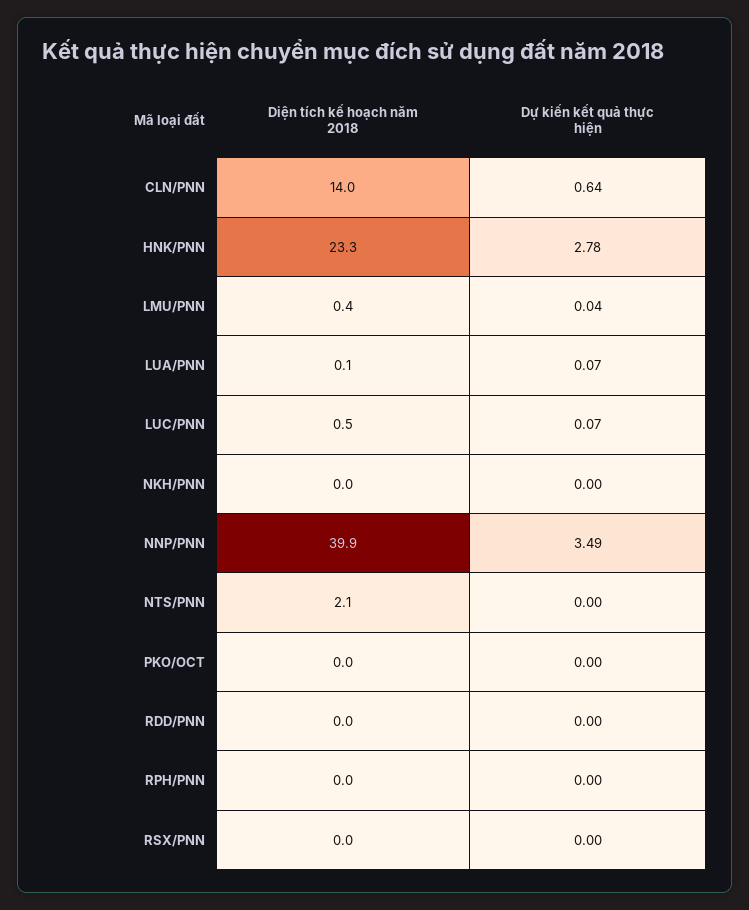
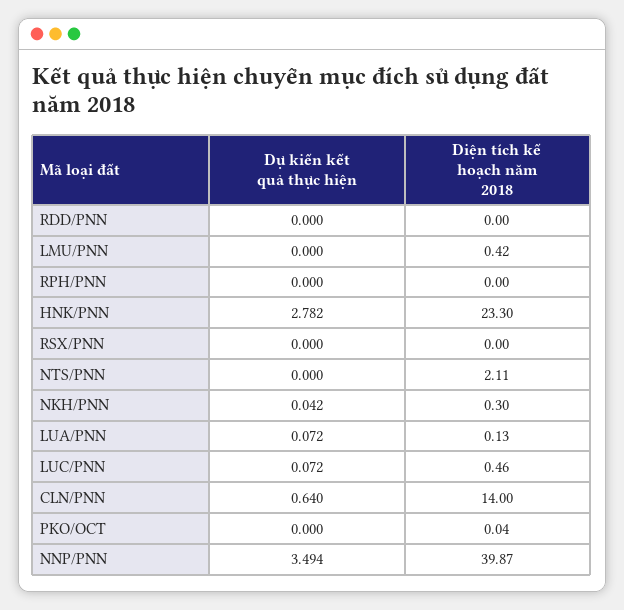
  {
    "Diện tích kế hoạch năm 2018": {
      "CLN/PNN": 14,
      "HNK/PNN": 23.3,
      "LMU/PNN": 0.42,
      "LUA/PNN": 0.13,
      "LUC/PNN": 0.46,
-     "NKH/PNN": 0,
+     "NKH/PNN": 0.3,
      "NNP/PNN": 39.87,
      "NTS/PNN": 2.11,
      "PKO/OCT": 0.04,
      "RDD/PNN": 0,
      "RPH/PNN": 0,
      "RSX/PNN": 0
    },
    "Dự kiến kết quả thực hiện": {
      "CLN/PNN": 0.64,
      "HNK/PNN": 2.782,
-     "LMU/PNN": 0.04,
+     "LMU/PNN": 0,
      "LUA/PNN": 0.072,
      "LUC/PNN": 0.072,
-     "NKH/PNN": 0,
+     "NKH/PNN": 0.042,
      "NNP/PNN": 3.494,
      "NTS/PNN": 0,
      "PKO/OCT": 0,
      "RDD/PNN": 0,
      "RPH/PNN": 0,
      "RSX/PNN": 0
    }
  }

